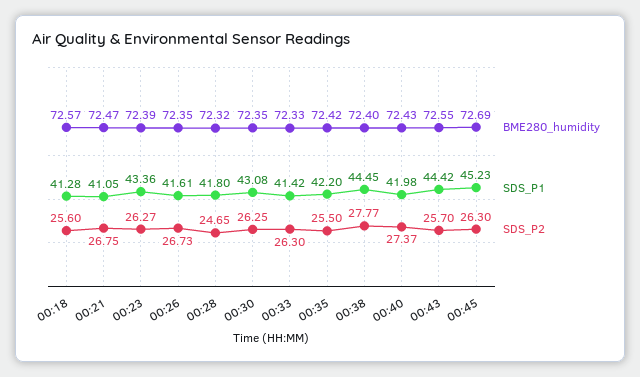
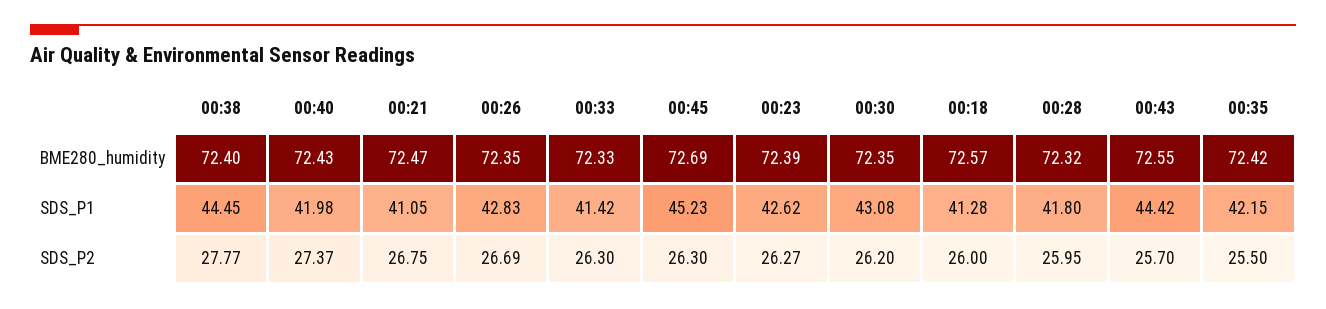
  {
    "BME280_humidity": {
      "00:18": 72.57,
      "00:21": 72.47,
      "00:23": 72.39,
      "00:26": 72.35,
      "00:28": 72.32,
      "00:30": 72.35,
      "00:33": 72.33,
      "00:35": 72.42,
      "00:38": 72.4,
      "00:40": 72.43,
      "00:43": 72.55,
      "00:45": 72.69
    },
    "SDS_P1": {
      "00:18": 41.28,
      "00:21": 41.05,
-     "00:23": 43.36,
+     "00:23": 42.62,
-     "00:26": 41.61,
+     "00:26": 42.83,
      "00:28": 41.8,
      "00:30": 43.08,
      "00:33": 41.42,
-     "00:35": 42.2,
+     "00:35": 42.15,
      "00:38": 44.45,
      "00:40": 41.98,
      "00:43": 44.42,
      "00:45": 45.23
    },
    "SDS_P2": {
-     "00:18": 25.6,
+     "00:18": 26,
      "00:21": 26.75,
      "00:23": 26.27,
-     "00:26": 26.73,
+     "00:26": 26.69,
-     "00:28": 24.65,
+     "00:28": 25.95,
-     "00:30": 26.25,
+     "00:30": 26.2,
      "00:33": 26.3,
      "00:35": 25.5,
      "00:38": 27.77,
      "00:40": 27.37,
      "00:43": 25.7,
      "00:45": 26.3
    }
  }

